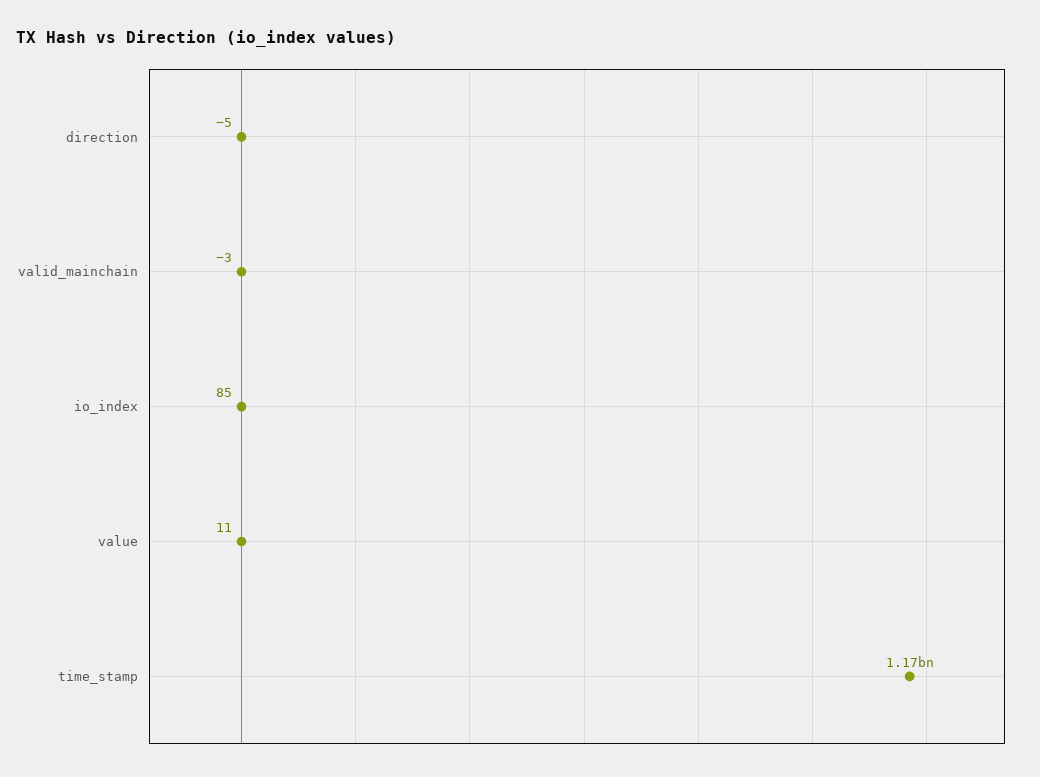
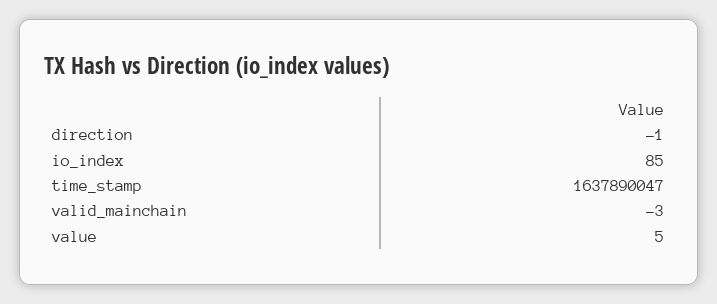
  {
-   "direction": -5,
+   "direction": -1,
    "valid_mainchain": -3,
    "io_index": 85,
-   "value": 11,
+   "value": 5,
-   "time_stamp": 1170000000
+   "time_stamp": 1637890047
  }

